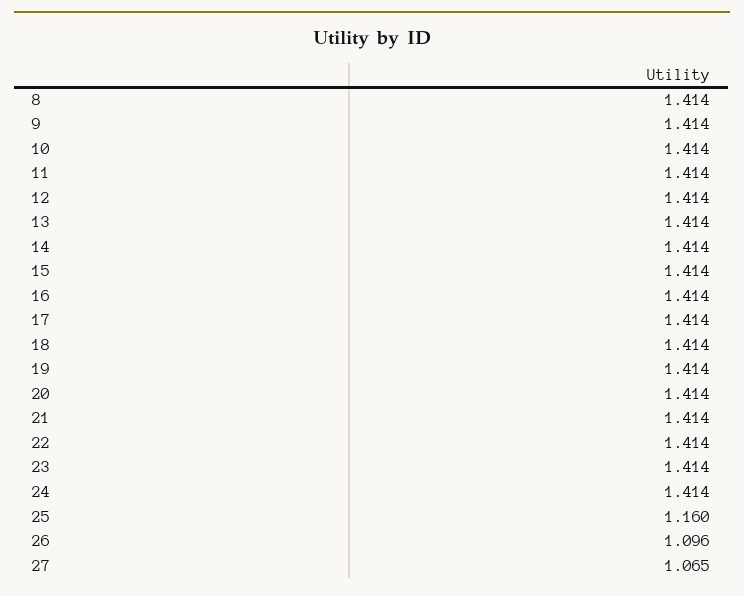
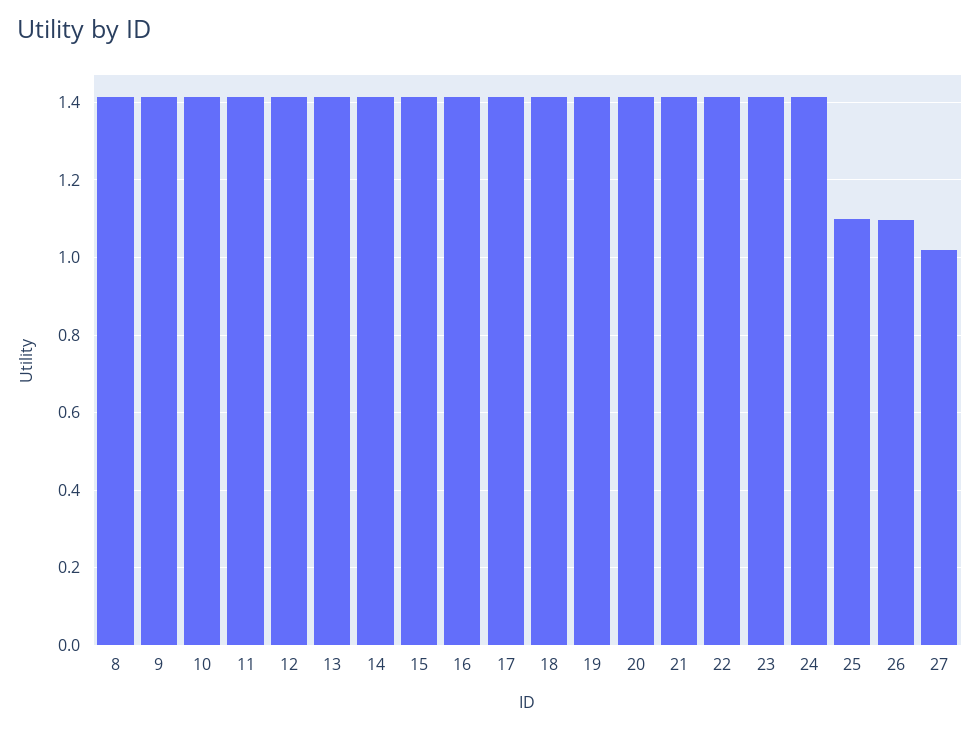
  {
    "8": 1.414,
    "9": 1.414,
    "10": 1.414,
    "11": 1.414,
    "12": 1.414,
    "13": 1.414,
    "14": 1.414,
    "15": 1.414,
    "16": 1.414,
    "17": 1.414,
    "18": 1.414,
    "19": 1.414,
    "20": 1.414,
    "21": 1.414,
    "22": 1.414,
    "23": 1.414,
    "24": 1.414,
-   "25": 1.16,
+   "25": 1.1,
    "26": 1.096,
-   "27": 1.065
+   "27": 1.02
  }

